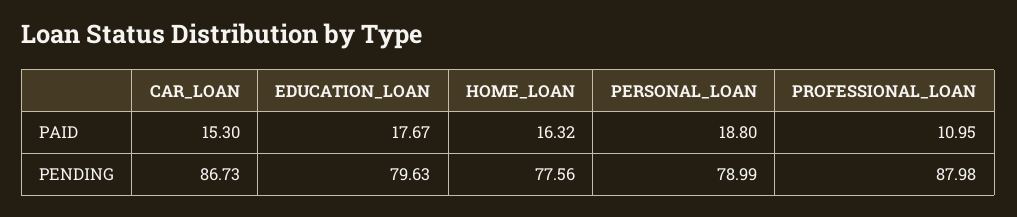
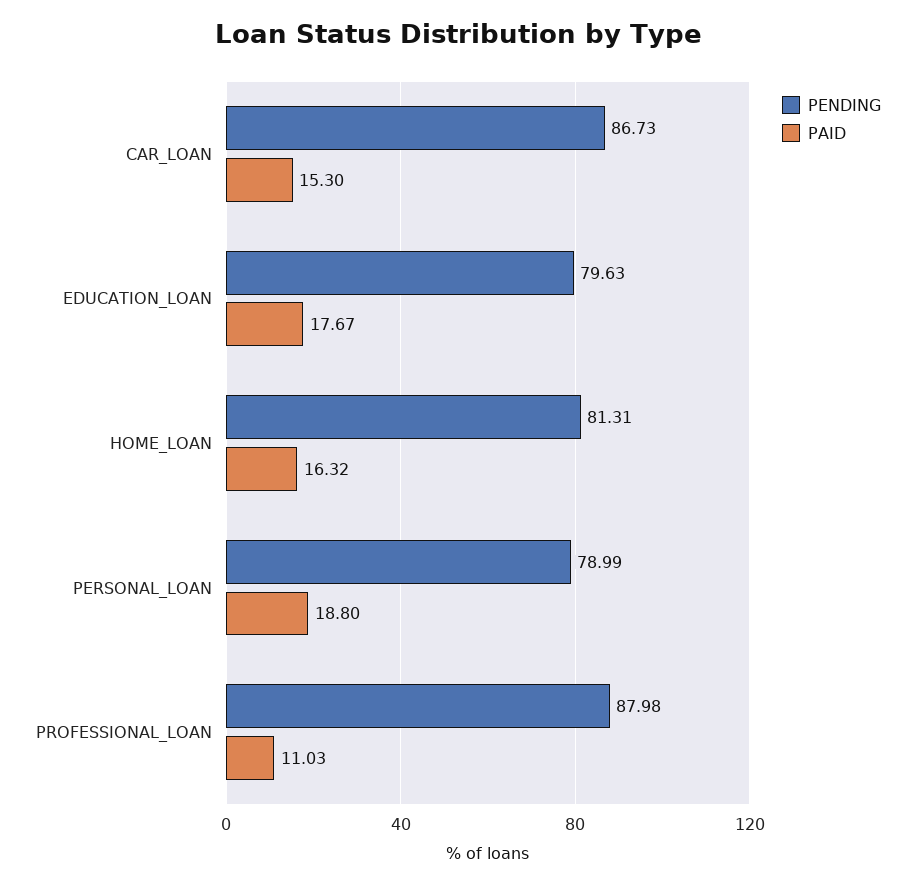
  {
    "PAID": {
      "CAR_LOAN": 15.3,
      "EDUCATION_LOAN": 17.67,
      "HOME_LOAN": 16.32,
      "PERSONAL_LOAN": 18.8,
-     "PROFESSIONAL_LOAN": 10.95
+     "PROFESSIONAL_LOAN": 11.03
    },
    "PENDING": {
      "CAR_LOAN": 86.73,
      "EDUCATION_LOAN": 79.63,
-     "HOME_LOAN": 77.56,
+     "HOME_LOAN": 81.31,
      "PERSONAL_LOAN": 78.99,
      "PROFESSIONAL_LOAN": 87.98
    }
  }

